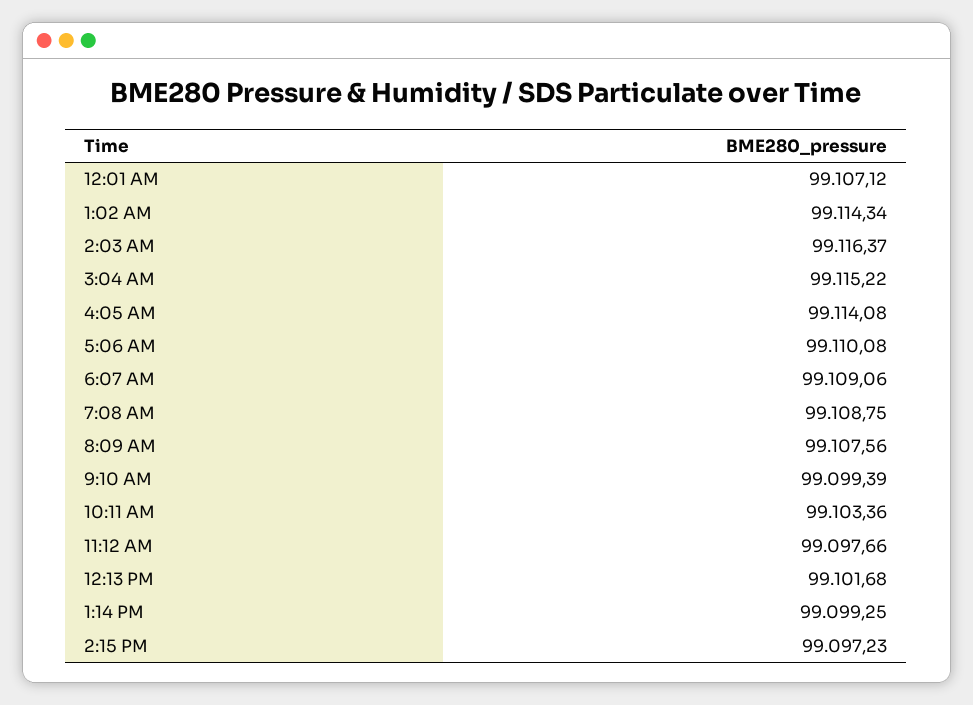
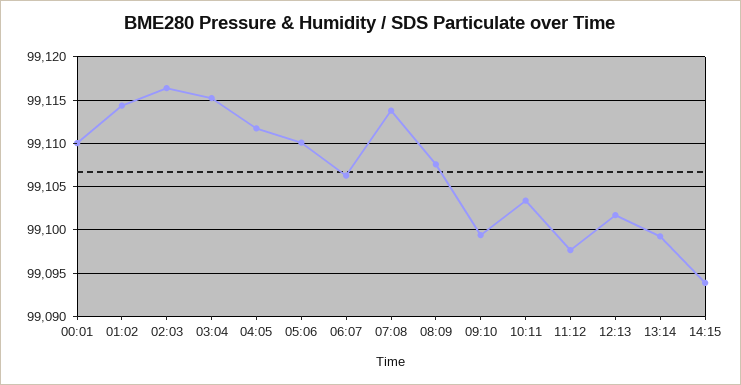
  {
-   "12:01 AM": 99107.12,
+   "12:01 AM": 99110,
    "1:02 AM": 99114.34,
    "2:03 AM": 99116.37,
    "3:04 AM": 99115.22,
-   "4:05 AM": 99114.08,
+   "4:05 AM": 99112,
    "5:06 AM": 99110.08,
-   "6:07 AM": 99109.06,
+   "6:07 AM": 99106,
-   "7:08 AM": 99108.75,
+   "7:08 AM": 99114,
    "8:09 AM": 99107.56,
    "9:10 AM": 99099.39,
    "10:11 AM": 99103.36,
    "11:12 AM": 99097.66,
    "12:13 PM": 99101.68,
    "1:14 PM": 99099.25,
-   "2:15 PM": 99097.23
+   "2:15 PM": 99094
  }

